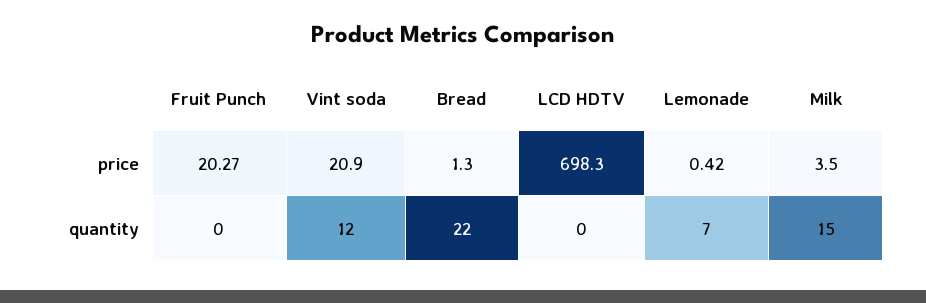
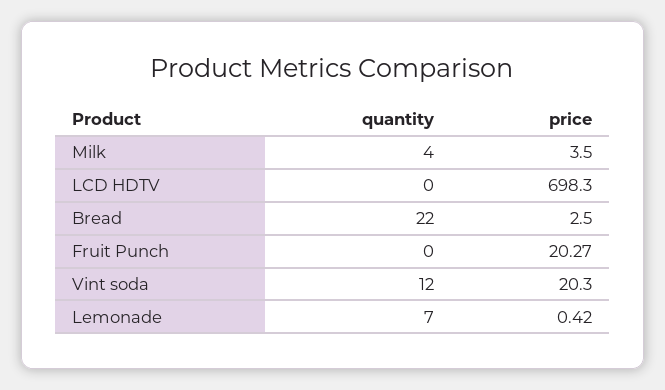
  {
    "Fruit Punch": {
      "price": 20.27,
      "quantity": 0
    },
    "Vint soda": {
-     "price": 20.9,
+     "price": 20.3,
      "quantity": 12
    },
    "Bread": {
-     "price": 1.3,
+     "price": 2.5,
      "quantity": 22
    },
    "LCD HDTV": {
      "price": 698.3,
      "quantity": 0
    },
    "Lemonade": {
      "price": 0.42,
      "quantity": 7
    },
    "Milk": {
      "price": 3.5,
-     "quantity": 15
+     "quantity": 4
    }
  }

